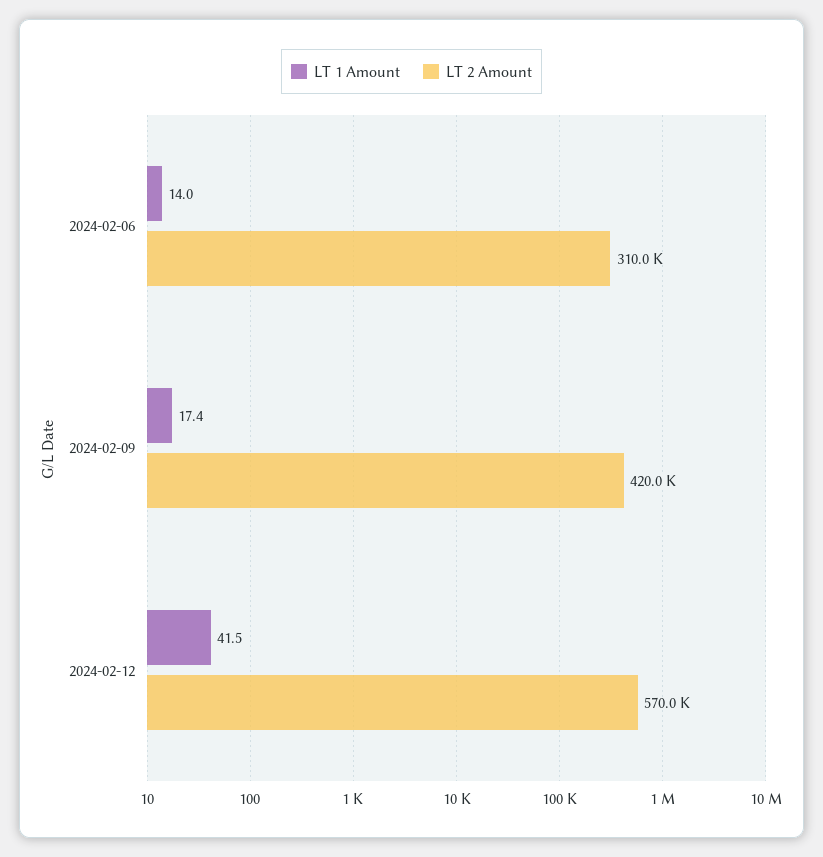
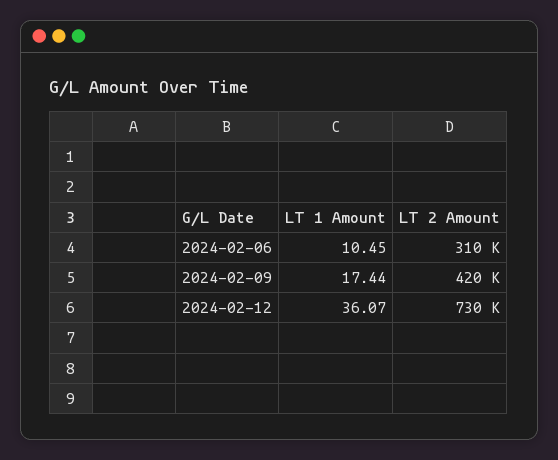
  {
    "LT 1 Amount": {
-     "2024-02-06": 14,
+     "2024-02-06": 10.45,
      "2024-02-09": 17.44,
-     "2024-02-12": 41.5
+     "2024-02-12": 36.07
    },
    "LT 2 Amount": {
      "2024-02-06": 310000,
      "2024-02-09": 420000,
-     "2024-02-12": 570000
+     "2024-02-12": 730000
    }
  }

